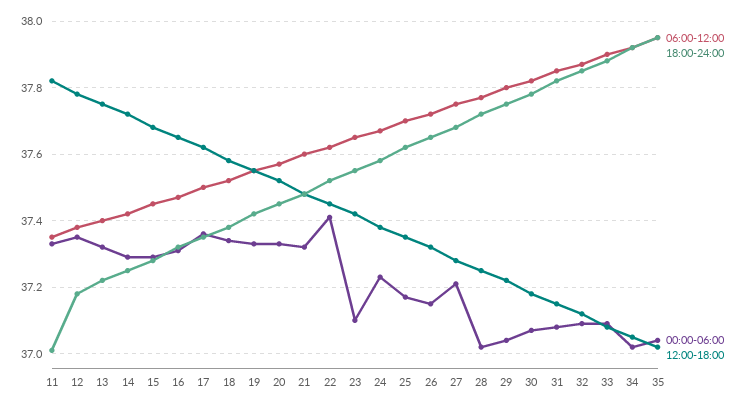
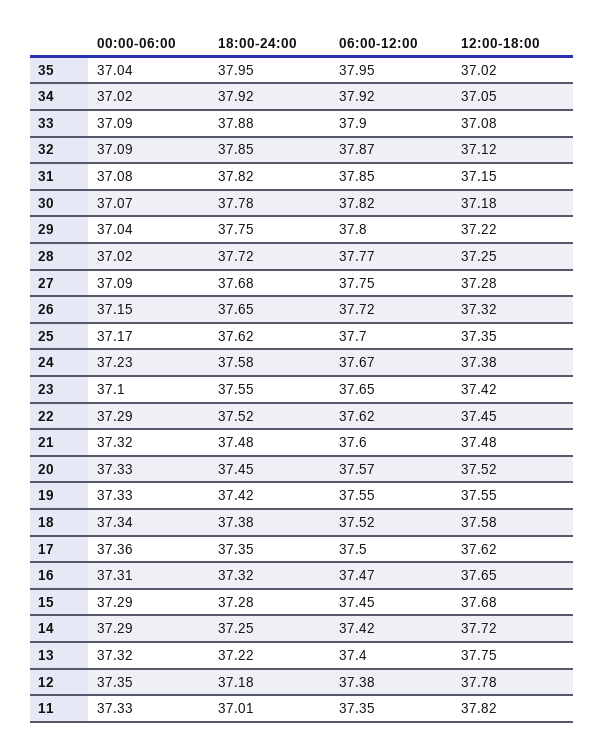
  {
    "06:00-12:00": {
      "11": 37.35,
      "12": 37.38,
      "13": 37.4,
      "14": 37.42,
      "15": 37.45,
      "16": 37.47,
      "17": 37.5,
      "18": 37.52,
      "19": 37.55,
      "20": 37.57,
      "21": 37.6,
      "22": 37.62,
      "23": 37.65,
      "24": 37.67,
      "25": 37.7,
      "26": 37.72,
      "27": 37.75,
      "28": 37.77,
      "29": 37.8,
      "30": 37.82,
      "31": 37.85,
      "32": 37.87,
      "33": 37.9,
      "34": 37.92,
      "35": 37.95
    },
    "18:00-24:00": {
      "11": 37.01,
      "12": 37.18,
      "13": 37.22,
      "14": 37.25,
      "15": 37.28,
      "16": 37.32,
      "17": 37.35,
      "18": 37.38,
      "19": 37.42,
      "20": 37.45,
      "21": 37.48,
      "22": 37.52,
      "23": 37.55,
      "24": 37.58,
      "25": 37.62,
      "26": 37.65,
      "27": 37.68,
      "28": 37.72,
      "29": 37.75,
      "30": 37.78,
      "31": 37.82,
      "32": 37.85,
      "33": 37.88,
      "34": 37.92,
      "35": 37.95
    },
    "00:00-06:00": {
      "11": 37.33,
      "12": 37.35,
      "13": 37.32,
      "14": 37.29,
      "15": 37.29,
      "16": 37.31,
      "17": 37.36,
      "18": 37.34,
      "19": 37.33,
      "20": 37.33,
      "21": 37.32,
-     "22": 37.4,
+     "22": 37.29,
      "23": 37.1,
      "24": 37.23,
      "25": 37.17,
      "26": 37.15,
-     "27": 37.2,
+     "27": 37.09,
      "28": 37.02,
      "29": 37.04,
      "30": 37.07,
      "31": 37.08,
      "32": 37.09,
      "33": 37.09,
      "34": 37.02,
      "35": 37.04
    },
    "12:00-18:00": {
      "11": 37.82,
      "12": 37.78,
      "13": 37.75,
      "14": 37.72,
      "15": 37.68,
      "16": 37.65,
      "17": 37.62,
      "18": 37.58,
      "19": 37.55,
      "20": 37.52,
      "21": 37.48,
      "22": 37.45,
      "23": 37.42,
      "24": 37.38,
      "25": 37.35,
      "26": 37.32,
      "27": 37.28,
      "28": 37.25,
      "29": 37.22,
      "30": 37.18,
      "31": 37.15,
      "32": 37.12,
      "33": 37.08,
      "34": 37.05,
      "35": 37.02
    }
  }

